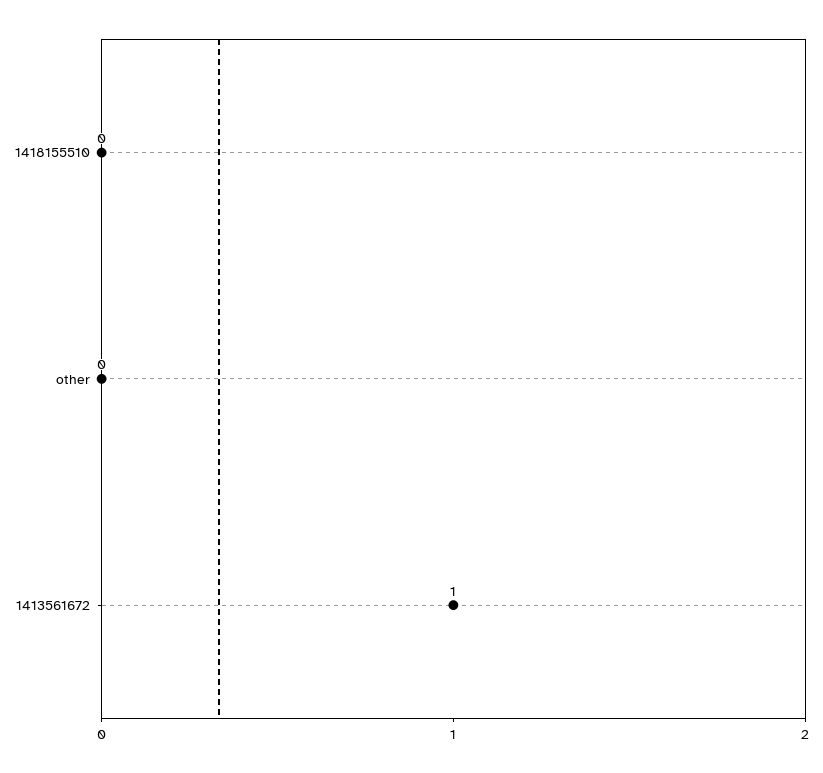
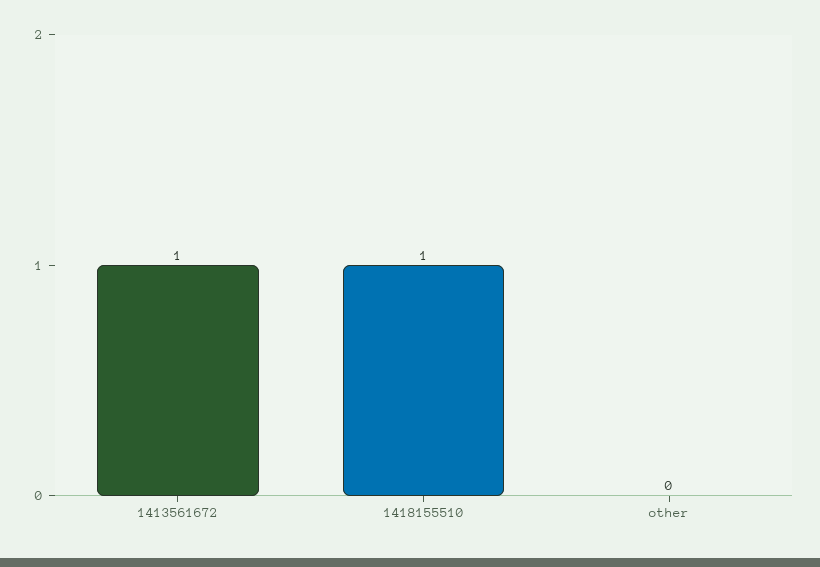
  {
-   "1418155510": 0,
+   "1418155510": 1,
    "other": 0,
    "1413561672": 1
  }

